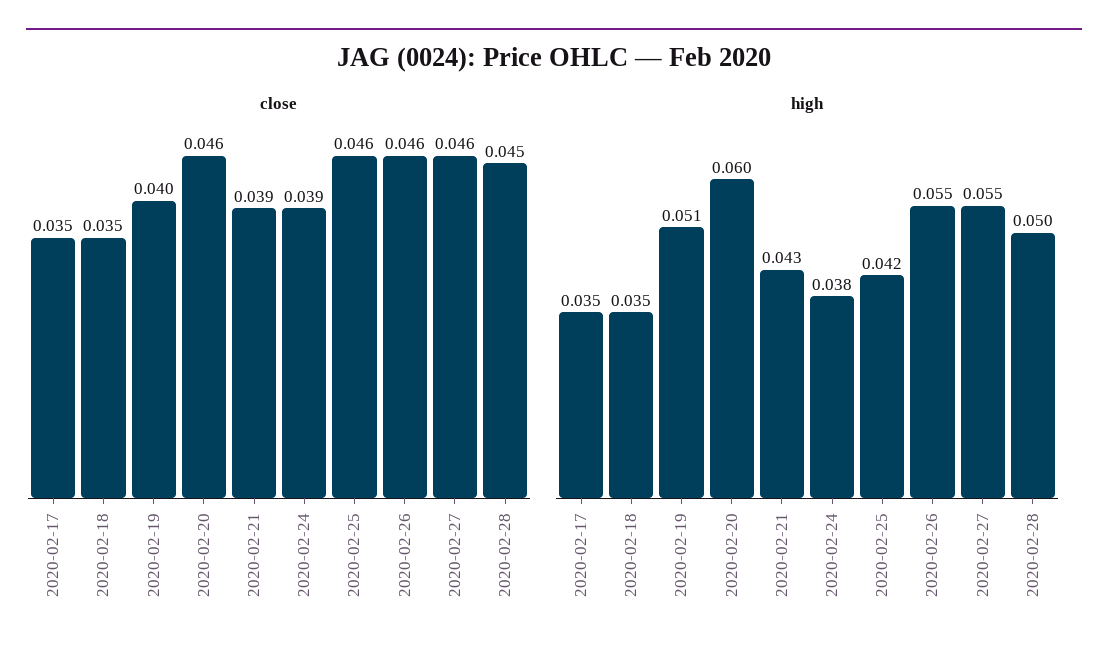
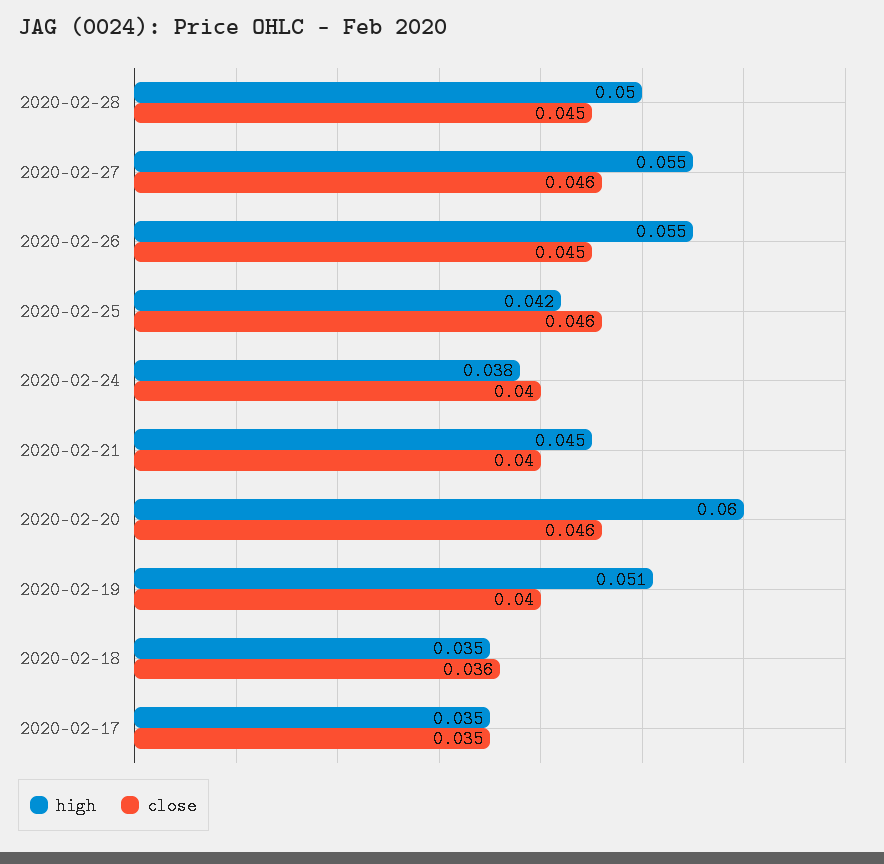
  {
    "close": {
      "2020-02-17": 0.035,
-     "2020-02-18": 0.035,
+     "2020-02-18": 0.036,
      "2020-02-19": 0.04,
      "2020-02-20": 0.046,
-     "2020-02-21": 0.039,
+     "2020-02-21": 0.04,
-     "2020-02-24": 0.039,
+     "2020-02-24": 0.04,
      "2020-02-25": 0.046,
-     "2020-02-26": 0.046,
+     "2020-02-26": 0.045,
      "2020-02-27": 0.046,
      "2020-02-28": 0.045
    },
    "high": {
      "2020-02-17": 0.035,
      "2020-02-18": 0.035,
      "2020-02-19": 0.051,
      "2020-02-20": 0.06,
-     "2020-02-21": 0.043,
+     "2020-02-21": 0.045,
      "2020-02-24": 0.038,
      "2020-02-25": 0.042,
      "2020-02-26": 0.055,
      "2020-02-27": 0.055,
      "2020-02-28": 0.05
    }
  }

